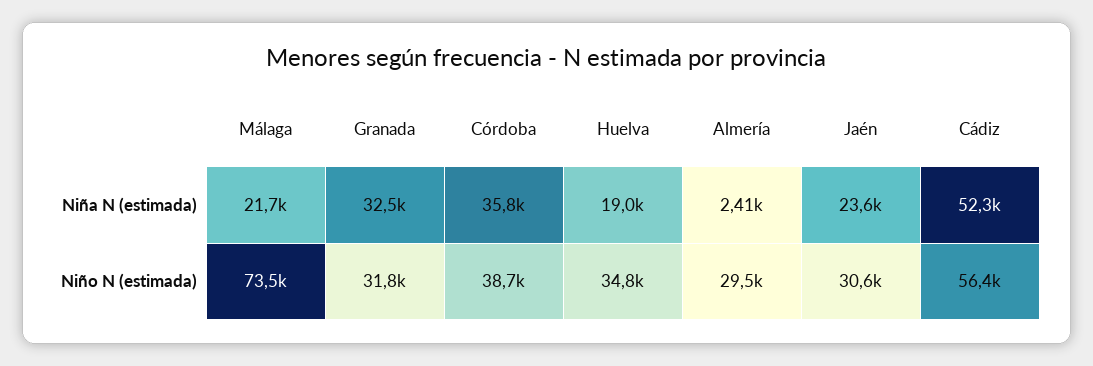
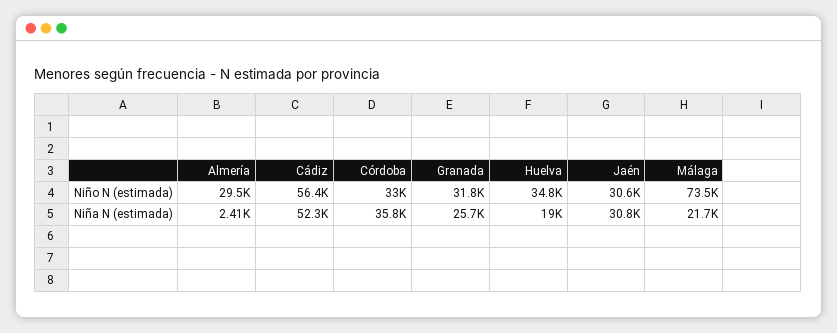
  {
    "Málaga": {
      "Niña N (estimada)": 21700,
      "Niño N (estimada)": 73500
    },
    "Granada": {
-     "Niña N (estimada)": 32500,
+     "Niña N (estimada)": 25700,
      "Niño N (estimada)": 31800
    },
    "Córdoba": {
      "Niña N (estimada)": 35800,
-     "Niño N (estimada)": 38700
+     "Niño N (estimada)": 33000
    },
    "Huelva": {
      "Niña N (estimada)": 19000,
      "Niño N (estimada)": 34800
    },
    "Almería": {
      "Niña N (estimada)": 2410,
      "Niño N (estimada)": 29500
    },
    "Jaén": {
-     "Niña N (estimada)": 23600,
+     "Niña N (estimada)": 30800,
      "Niño N (estimada)": 30600
    },
    "Cádiz": {
      "Niña N (estimada)": 52300,
      "Niño N (estimada)": 56400
    }
  }

